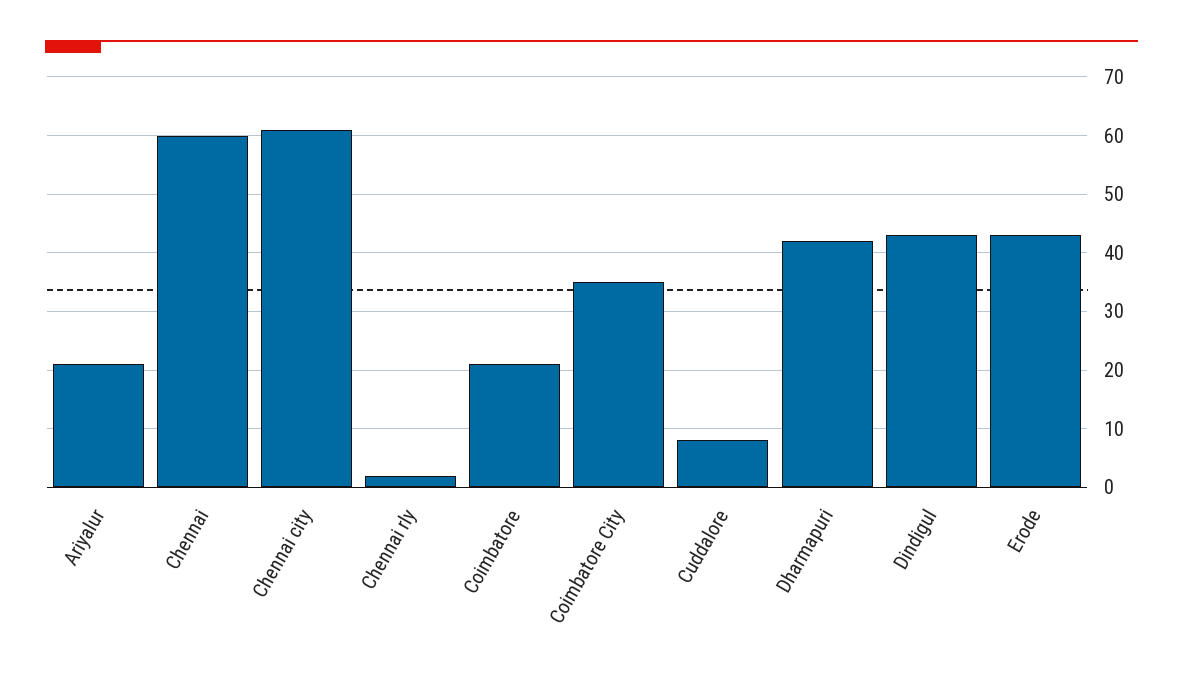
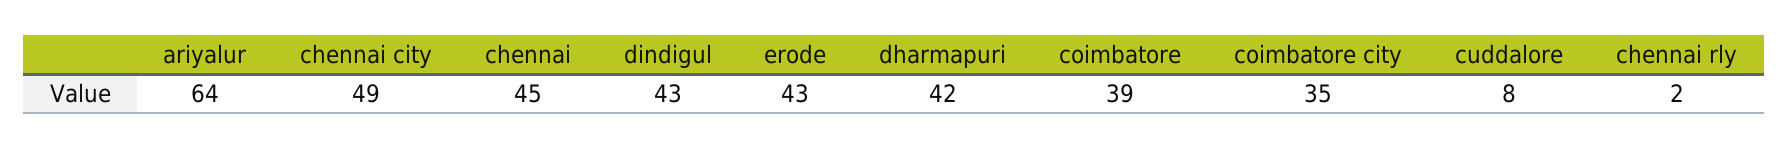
  {
-   "Ariyalur": 20,
+   "Ariyalur": 64,
-   "Chennai": 60,
+   "Chennai": 45,
-   "Chennai city": 60,
+   "Chennai city": 49,
    "Chennai rly": 2,
-   "Coimbatore": 20,
+   "Coimbatore": 39,
    "Coimbatore City": 35,
    "Cuddalore": 8,
    "Dharmapuri": 42,
    "Dindigul": 43,
    "Erode": 43
  }

